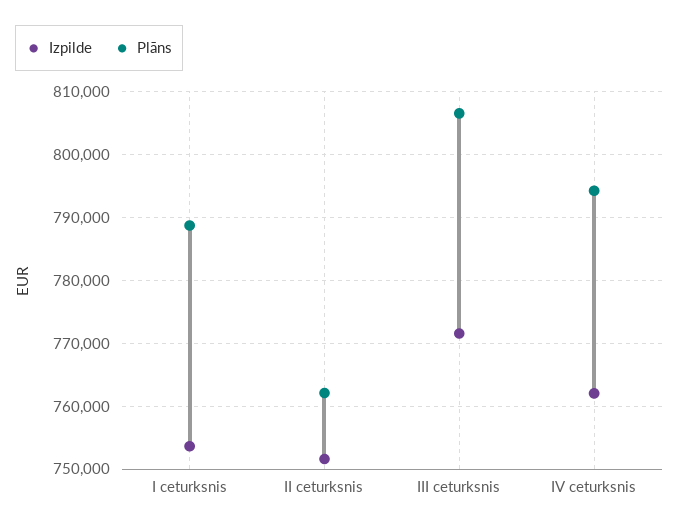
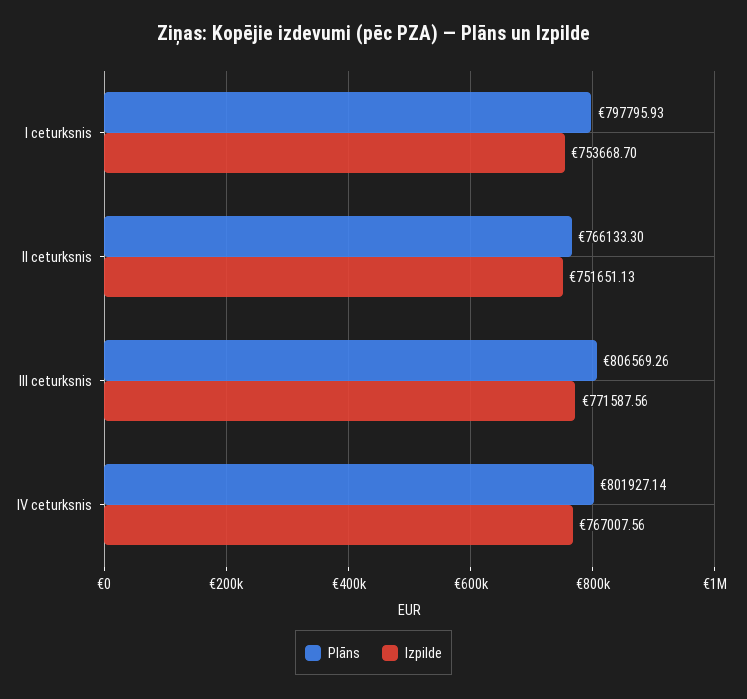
  {
    "Izpilde": {
      "I ceturksnis": 753668.7,
      "II ceturksnis": 751651.13,
      "III ceturksnis": 771587.56,
-     "IV ceturksnis": 762000
+     "IV ceturksnis": 767007.56
    },
    "Plāns": {
-     "I ceturksnis": 789000,
+     "I ceturksnis": 797795.93,
-     "II ceturksnis": 762000,
+     "II ceturksnis": 766133.3,
      "III ceturksnis": 806569.26,
-     "IV ceturksnis": 794000
+     "IV ceturksnis": 801927.14
    }
  }

